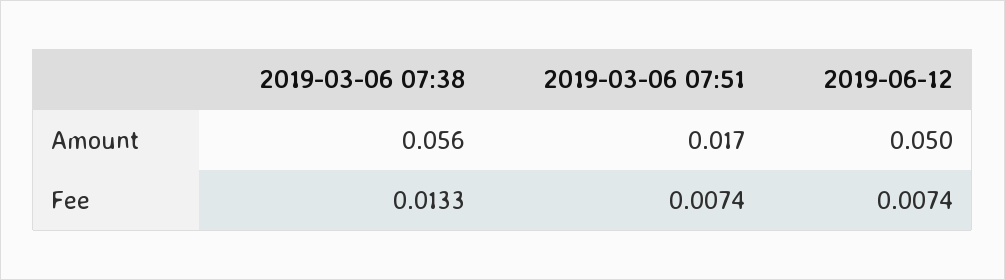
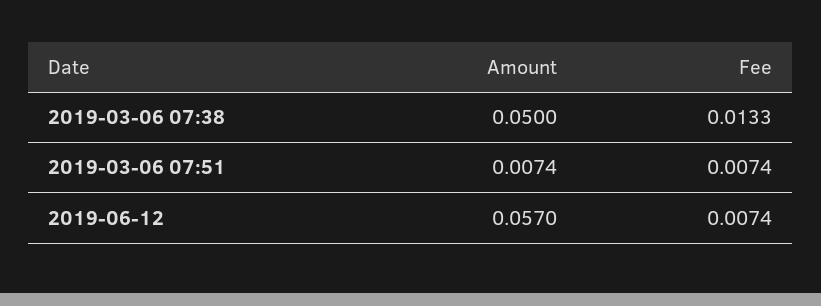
  {
    "2019-03-06 07:38": {
-     "Amount": 0.056,
+     "Amount": 0.05,
      "Fee": 0.0133
    },
    "2019-03-06 07:51": {
-     "Amount": 0.017,
+     "Amount": 0.0074,
      "Fee": 0.0074
    },
    "2019-06-12": {
-     "Amount": 0.05,
+     "Amount": 0.057,
      "Fee": 0.0074
    }
  }

